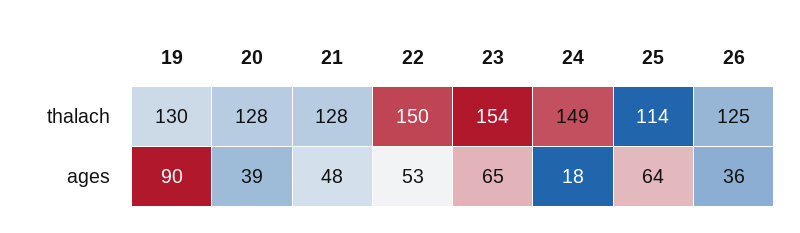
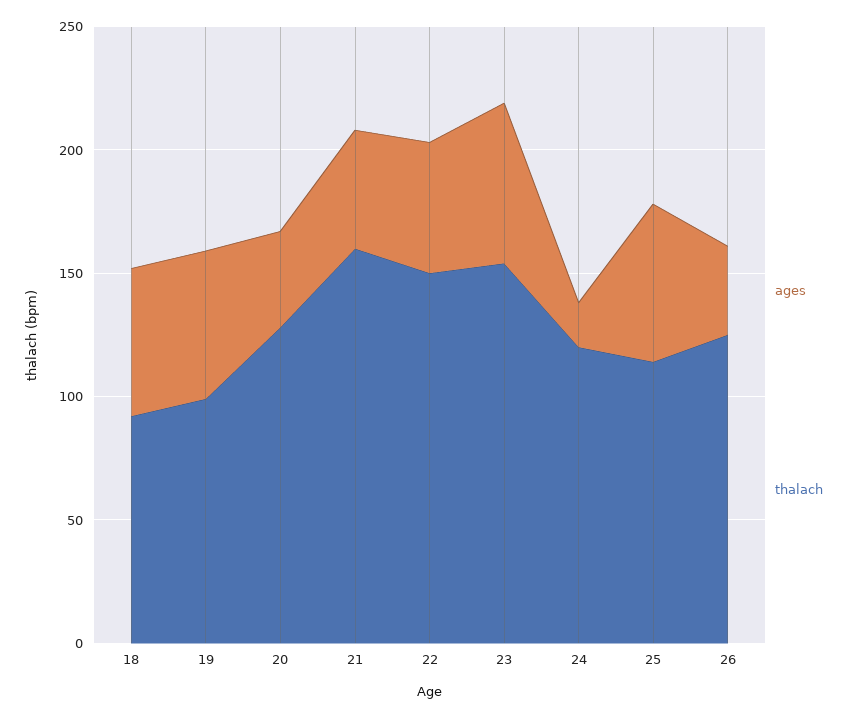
  {
    "thalach": {
-     "19": 130,
+     "19": 100,
      "20": 128,
-     "21": 128,
+     "21": 160,
      "22": 150,
      "23": 154,
-     "24": 149,
+     "24": 120,
      "25": 114,
-     "26": 125
+     "26": 125,
+     "18": 90
    },
    "ages": {
-     "19": 90,
+     "19": 60,
      "20": 39,
      "21": 48,
      "22": 53,
      "23": 65,
      "24": 18,
      "25": 64,
-     "26": 36
+     "26": 36,
+     "18": 60
    }
  }

